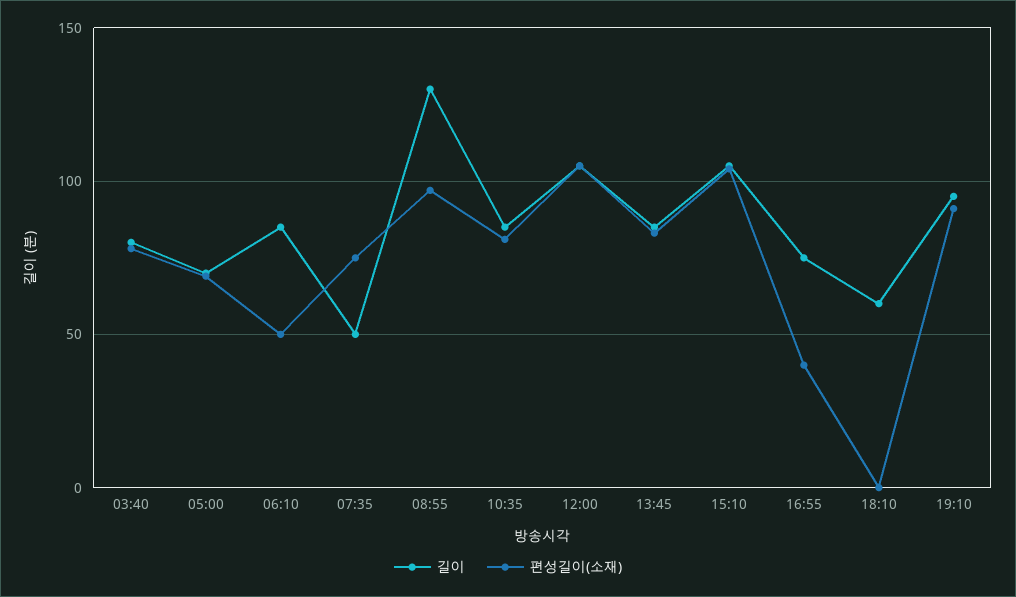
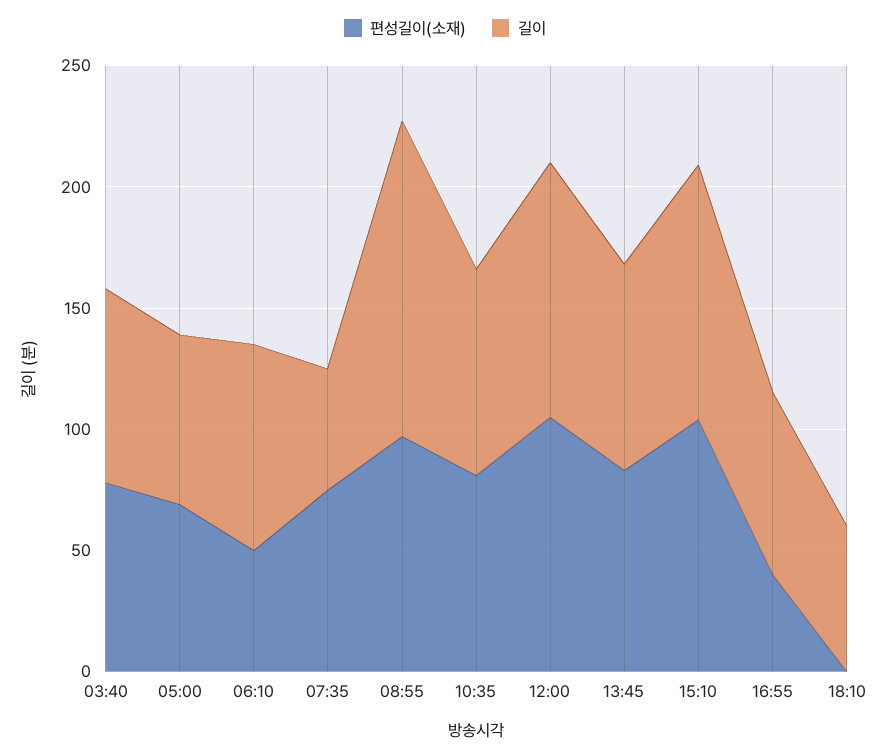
  {
    "길이": {
      "03:40": 80,
      "05:00": 70,
      "06:10": 85,
      "07:35": 50,
      "08:55": 130,
      "10:35": 85,
      "12:00": 105,
      "13:45": 85,
      "15:10": 105,
      "16:55": 75,
-     "18:10": 60,
+     "18:10": 60
-     "19:10": 95
    },
    "편성길이(소재)": {
      "03:40": 80,
      "05:00": 70,
      "06:10": 50,
      "07:35": 75,
      "08:55": 95,
      "10:35": 80,
      "12:00": 105,
      "13:45": 85,
      "15:10": 105,
      "16:55": 40,
-     "18:10": 0,
+     "18:10": 0
-     "19:10": 90
    }
  }

